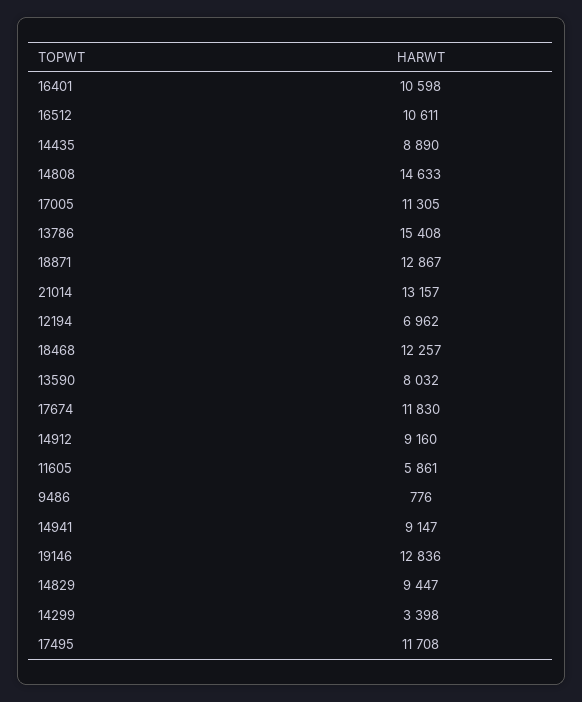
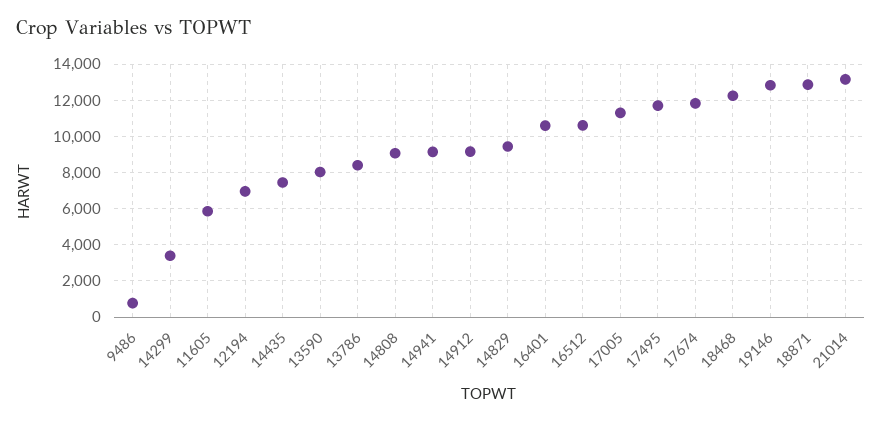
  {
    "16401": 10598,
    "16512": 10611,
-   "14435": 8890,
+   "14435": 7500,
-   "14808": 14633,
+   "14808": 9000,
    "17005": 11305,
-   "13786": 15408,
+   "13786": 8500,
    "18871": 12867,
    "21014": 13157,
    "12194": 6962,
    "18468": 12257,
    "13590": 8032,
    "17674": 11830,
    "14912": 9160,
    "11605": 5861,
    "9486": 776,
    "14941": 9147,
    "19146": 12836,
    "14829": 9447,
    "14299": 3398,
    "17495": 11708
  }

